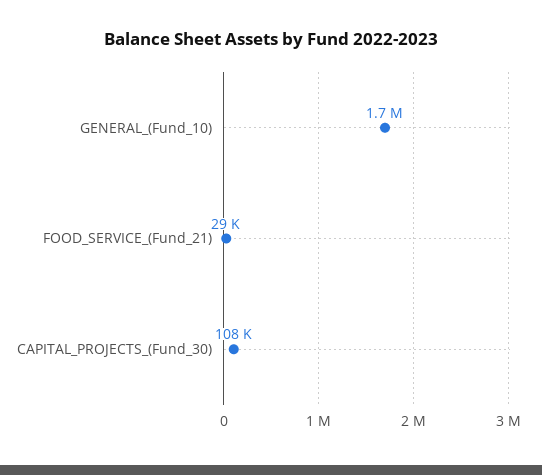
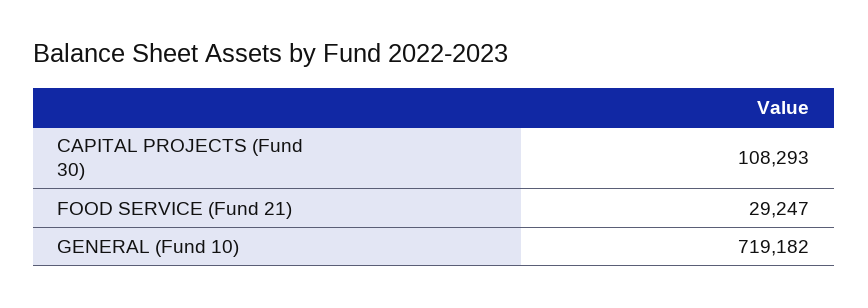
  {
-   "GENERAL_(Fund_10)": 1700000,
+   "GENERAL_(Fund_10)": 719182,
    "FOOD_SERVICE_(Fund_21)": 29247,
    "CAPITAL_PROJECTS_(Fund_30)": 108293
  }

